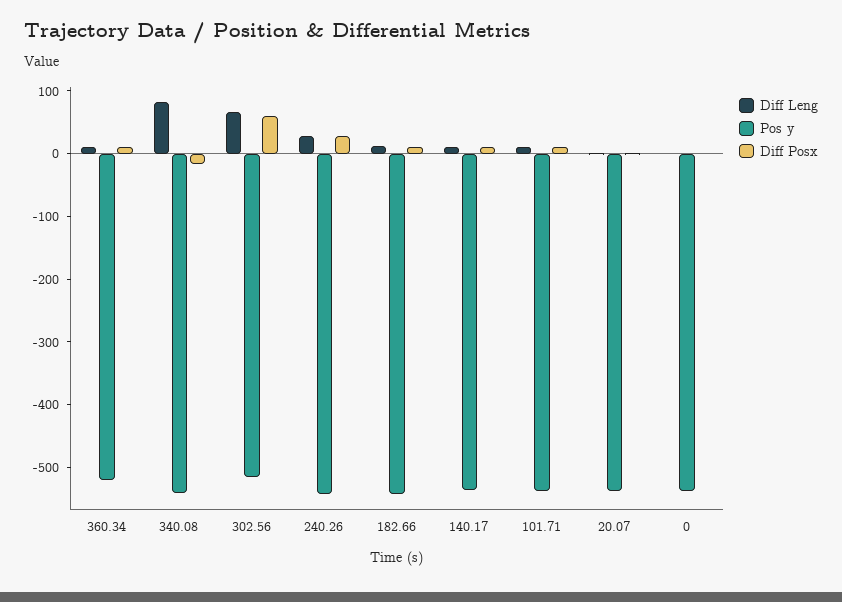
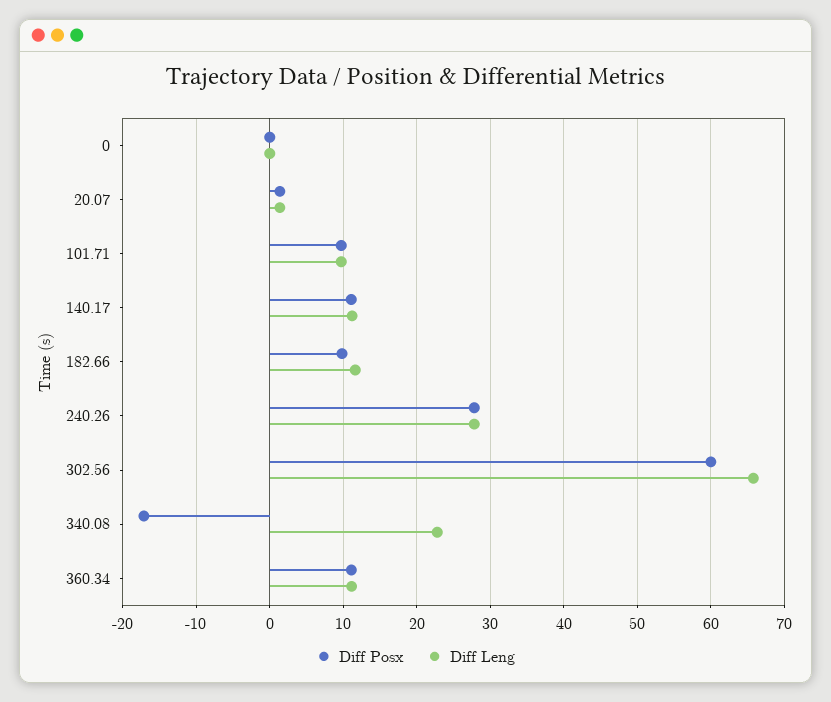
  {
    "Diff Leng": {
      "360.34": 11,
-     "340.08": 80,
+     "340.08": 23,
      "302.56": 66,
      "240.26": 28,
      "182.66": 12,
      "140.17": 11,
      "101.71": 10,
      "20.07": 1,
      "0": 0
    },
-   "Pos y": {
-     "360.34": -520,
-     "340.08": -540,
-     "302.56": -520,
-     "240.26": -540,
-     "182.66": -540,
-     "140.17": -540,
-     "101.71": -540,
-     "20.07": -540,
-     "0": -540
-   },
    "Diff Posx": {
      "360.34": 11,
      "340.08": -17,
      "302.56": 60,
      "240.26": 28,
      "182.66": 10,
      "140.17": 11,
      "101.71": 10,
      "20.07": 1,
      "0": 0
    }
  }

